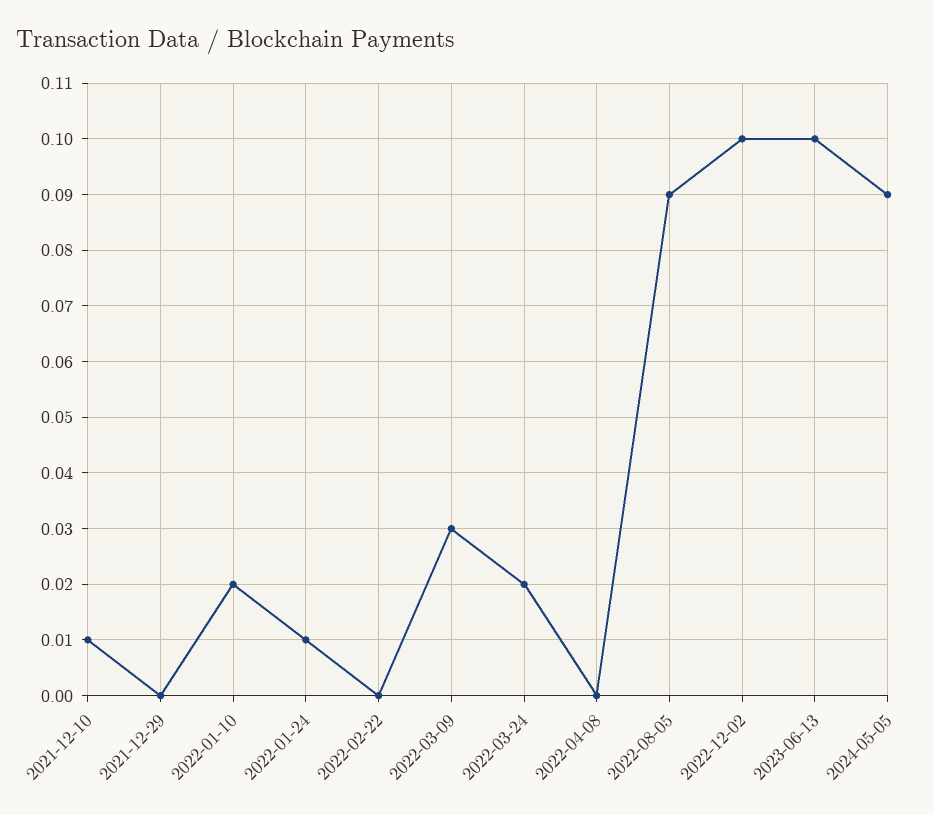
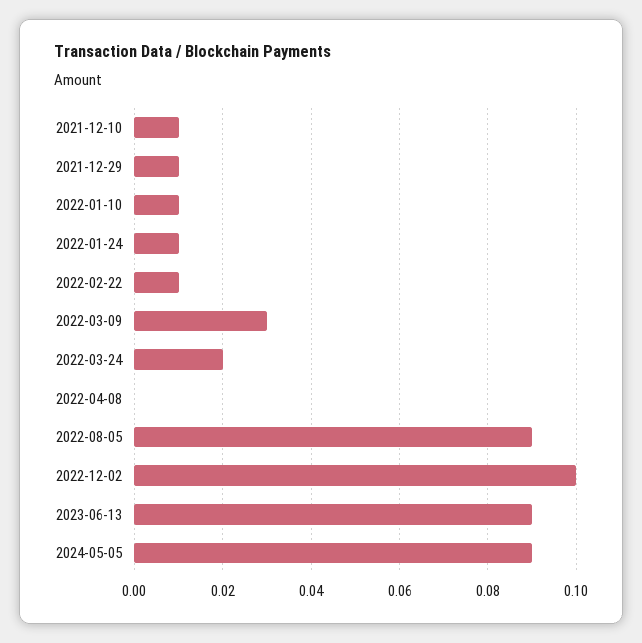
  {
    "2021-12-10": 0.01,
-   "2021-12-29": 0,
+   "2021-12-29": 0.01,
-   "2022-01-10": 0.02,
+   "2022-01-10": 0.01,
    "2022-01-24": 0.01,
-   "2022-02-22": 0,
+   "2022-02-22": 0.01,
    "2022-03-09": 0.03,
    "2022-03-24": 0.02,
    "2022-04-08": 0,
    "2022-08-05": 0.09,
    "2022-12-02": 0.1,
-   "2023-06-13": 0.1,
+   "2023-06-13": 0.09,
    "2024-05-05": 0.09
  }

